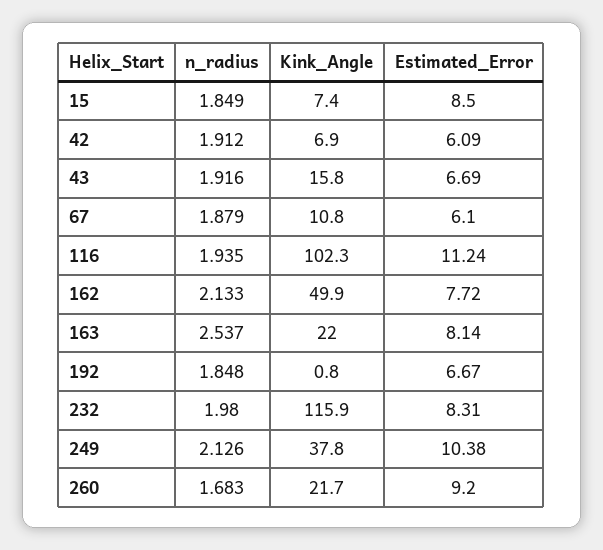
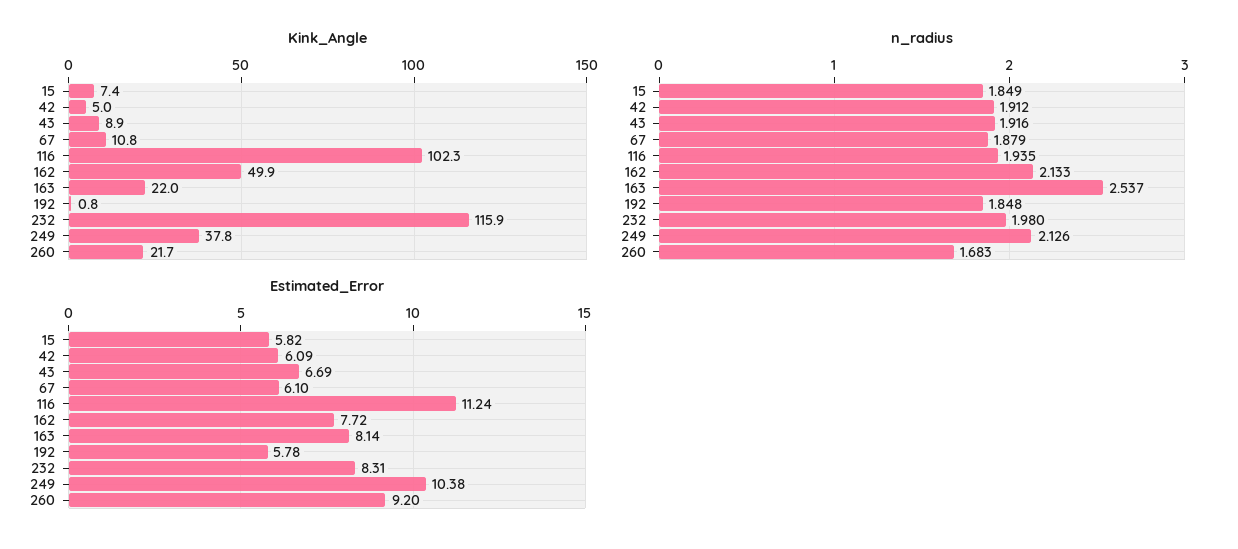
  {
    "n_radius": {
      "15": 1.849,
      "42": 1.912,
      "43": 1.916,
      "67": 1.879,
      "116": 1.935,
      "162": 2.133,
      "163": 2.537,
      "192": 1.848,
      "232": 1.98,
      "249": 2.126,
      "260": 1.683
    },
    "Kink_Angle": {
      "15": 7.4,
-     "42": 6.9,
+     "42": 5,
-     "43": 15.8,
+     "43": 8.9,
      "67": 10.8,
      "116": 102.3,
      "162": 49.9,
      "163": 22,
      "192": 0.8,
      "232": 115.9,
      "249": 37.8,
      "260": 21.7
    },
    "Estimated_Error": {
-     "15": 8.5,
+     "15": 5.82,
      "42": 6.09,
      "43": 6.69,
      "67": 6.1,
      "116": 11.24,
      "162": 7.72,
      "163": 8.14,
-     "192": 6.67,
+     "192": 5.78,
      "232": 8.31,
      "249": 10.38,
      "260": 9.2
    }
  }

